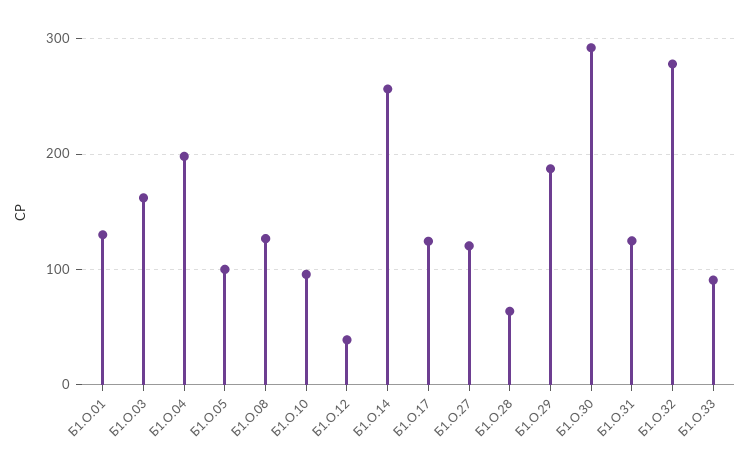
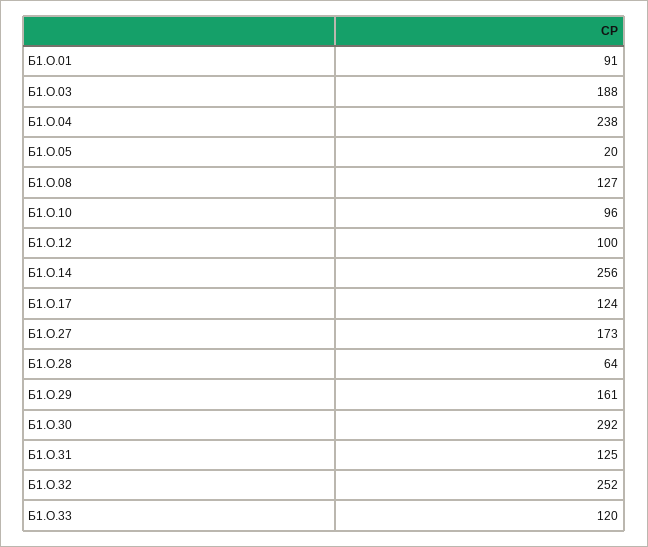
  {
-   "Б1.О.01": 130,
+   "Б1.О.01": 91,
-   "Б1.О.03": 160,
+   "Б1.О.03": 188,
-   "Б1.О.04": 200,
+   "Б1.О.04": 238,
-   "Б1.О.05": 100,
+   "Б1.О.05": 20,
    "Б1.О.08": 127,
    "Б1.О.10": 96,
-   "Б1.О.12": 40,
+   "Б1.О.12": 100,
    "Б1.О.14": 256,
    "Б1.О.17": 124,
-   "Б1.О.27": 120,
+   "Б1.О.27": 173,
    "Б1.О.28": 64,
-   "Б1.О.29": 190,
+   "Б1.О.29": 161,
    "Б1.О.30": 292,
    "Б1.О.31": 125,
-   "Б1.О.32": 280,
+   "Б1.О.32": 252,
-   "Б1.О.33": 90
+   "Б1.О.33": 120
  }

